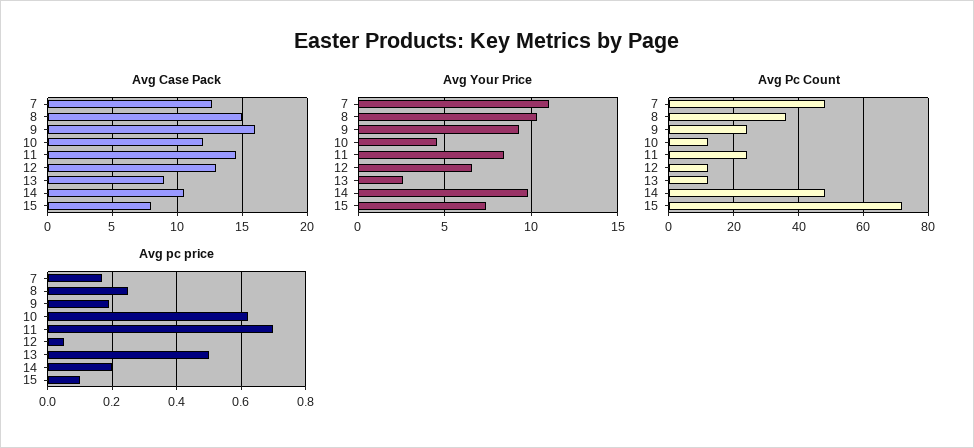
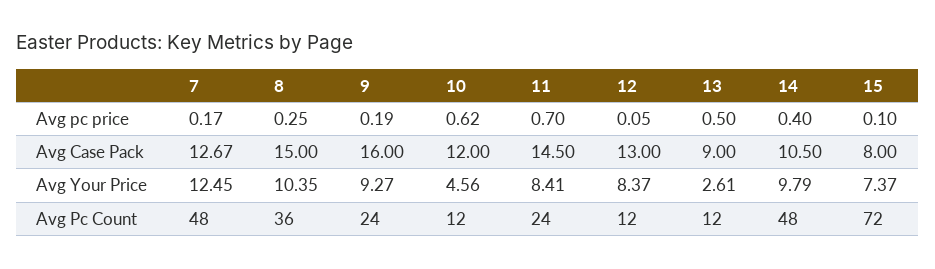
  {
    "Avg Case Pack": {
      "7": 12.67,
      "8": 15,
      "9": 16,
      "10": 12,
      "11": 14.5,
      "12": 13,
      "13": 9,
      "14": 10.5,
      "15": 8
    },
    "Avg Your Price": {
-     "7": 11,
+     "7": 12.45,
      "8": 10.35,
      "9": 9.27,
      "10": 4.56,
      "11": 8.41,
-     "12": 6.5,
+     "12": 8.37,
      "13": 2.61,
      "14": 9.79,
      "15": 7.37
    },
    "Avg Pc Count": {
      "7": 48,
      "8": 36,
      "9": 24,
      "10": 12,
      "11": 24,
      "12": 12,
      "13": 12,
      "14": 48,
      "15": 72
    },
    "Avg pc price": {
      "7": 0.17,
      "8": 0.25,
      "9": 0.19,
      "10": 0.62,
      "11": 0.7,
      "12": 0.05,
      "13": 0.5,
-     "14": 0.2,
+     "14": 0.4,
      "15": 0.1
    }
  }

